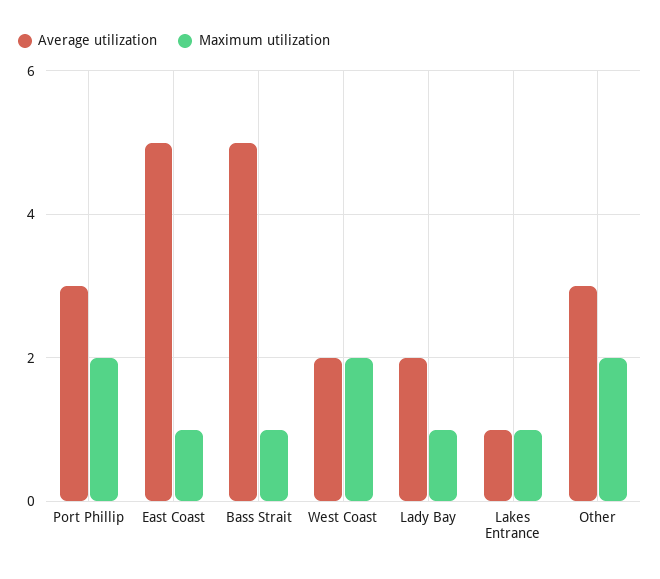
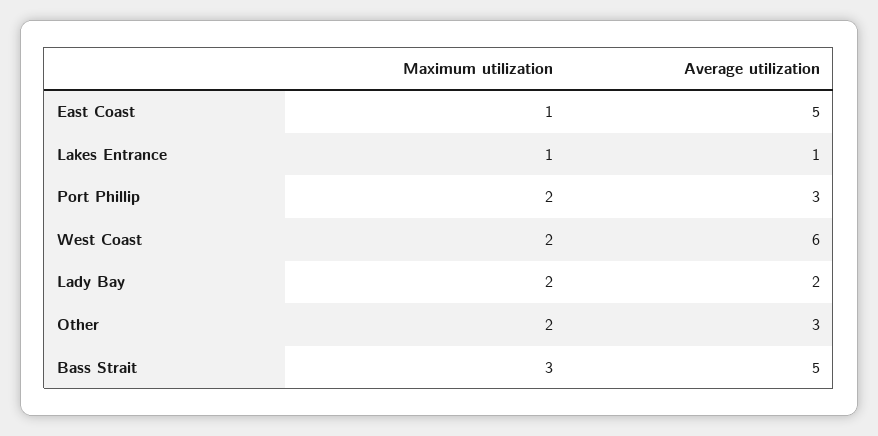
  {
    "Average utilization": {
      "Port Phillip": 3,
      "East Coast": 5,
      "Bass Strait": 5,
-     "West Coast": 2,
+     "West Coast": 6,
      "Lady Bay": 2,
      "Lakes Entrance": 1,
      "Other": 3
    },
    "Maximum utilization": {
      "Port Phillip": 2,
      "East Coast": 1,
-     "Bass Strait": 1,
+     "Bass Strait": 3,
      "West Coast": 2,
-     "Lady Bay": 1,
+     "Lady Bay": 2,
      "Lakes Entrance": 1,
      "Other": 2
    }
  }

